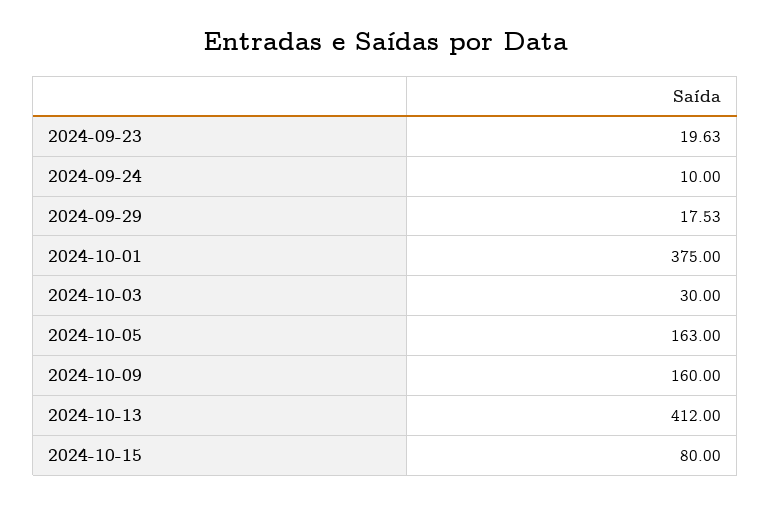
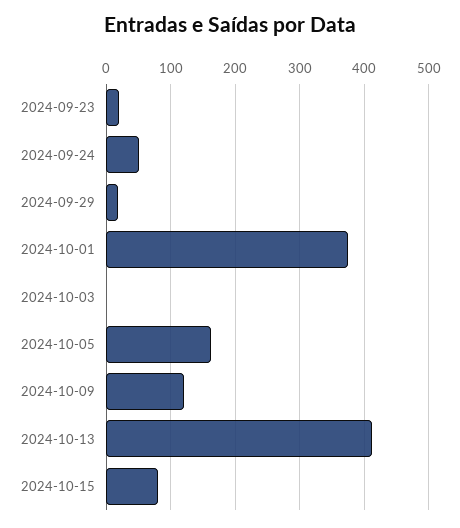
  {
    "2024-09-23": 19.63,
-   "2024-09-24": 10,
+   "2024-09-24": 50,
    "2024-09-29": 17.53,
    "2024-10-01": 375,
-   "2024-10-03": 30,
+   "2024-10-03": 0,
    "2024-10-05": 163,
-   "2024-10-09": 160,
+   "2024-10-09": 120,
    "2024-10-13": 412,
    "2024-10-15": 80
  }

